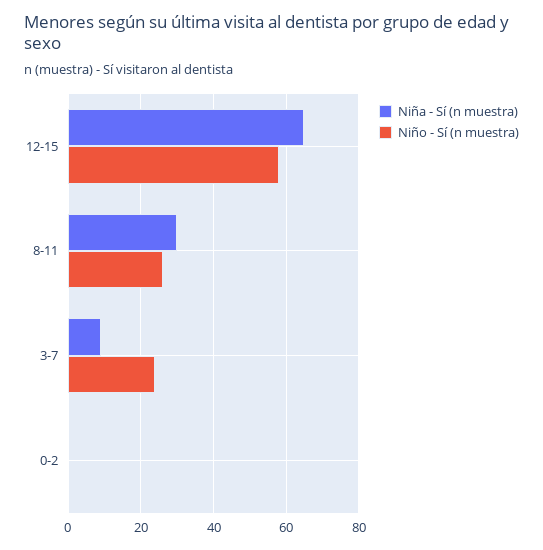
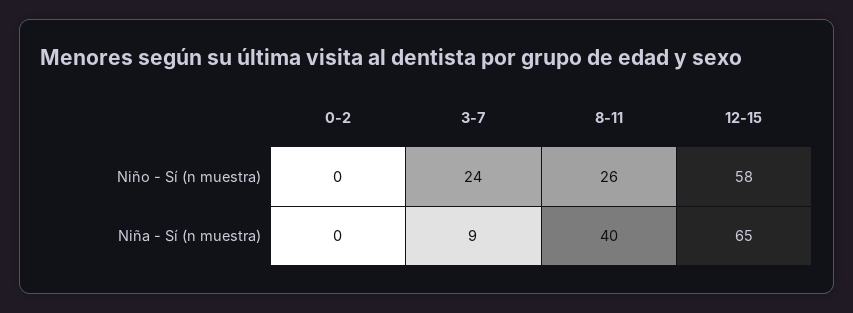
  {
    "Niña - Sí (n muestra)": {
      "12-15": 65,
-     "8-11": 30,
+     "8-11": 40,
      "3-7": 9,
      "0-2": 0
    },
    "Niño - Sí (n muestra)": {
      "12-15": 58,
      "8-11": 26,
      "3-7": 24,
      "0-2": 0
    }
  }

